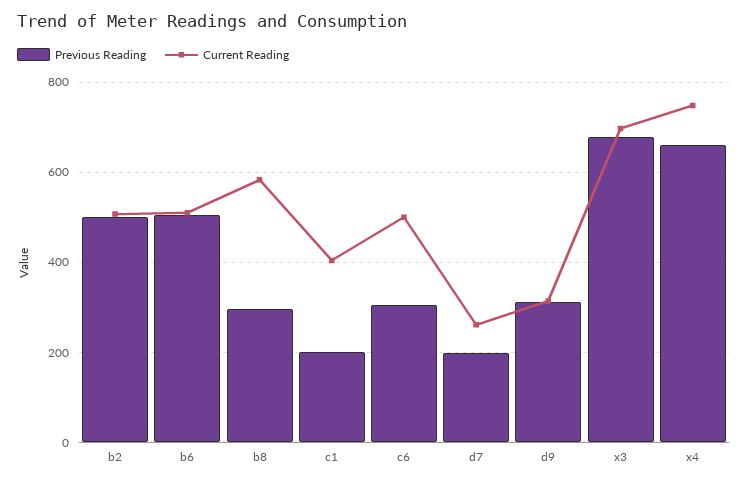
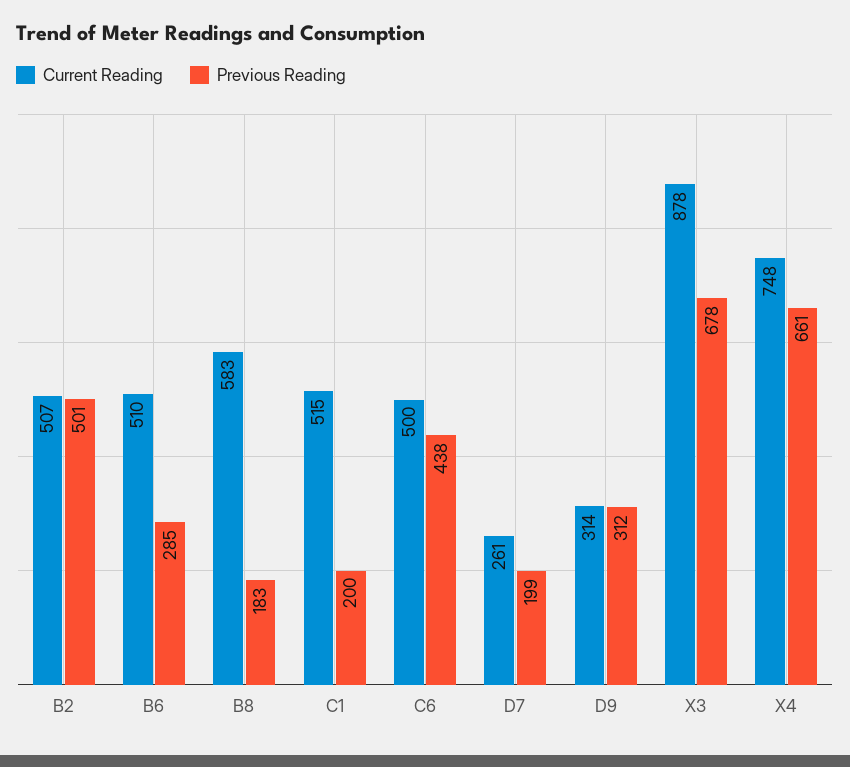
  {
    "Previous Reading": {
      "b2": 501,
-     "b6": 500,
+     "b6": 285,
-     "b8": 300,
+     "b8": 183,
      "c1": 200,
-     "c6": 300,
+     "c6": 438,
      "d7": 199,
      "d9": 312,
      "x3": 678,
      "x4": 661
    },
    "Current Reading": {
      "b2": 507,
      "b6": 510,
      "b8": 583,
-     "c1": 400,
+     "c1": 515,
      "c6": 500,
      "d7": 261,
      "d9": 314,
-     "x3": 700,
+     "x3": 878,
      "x4": 748
    }
  }

